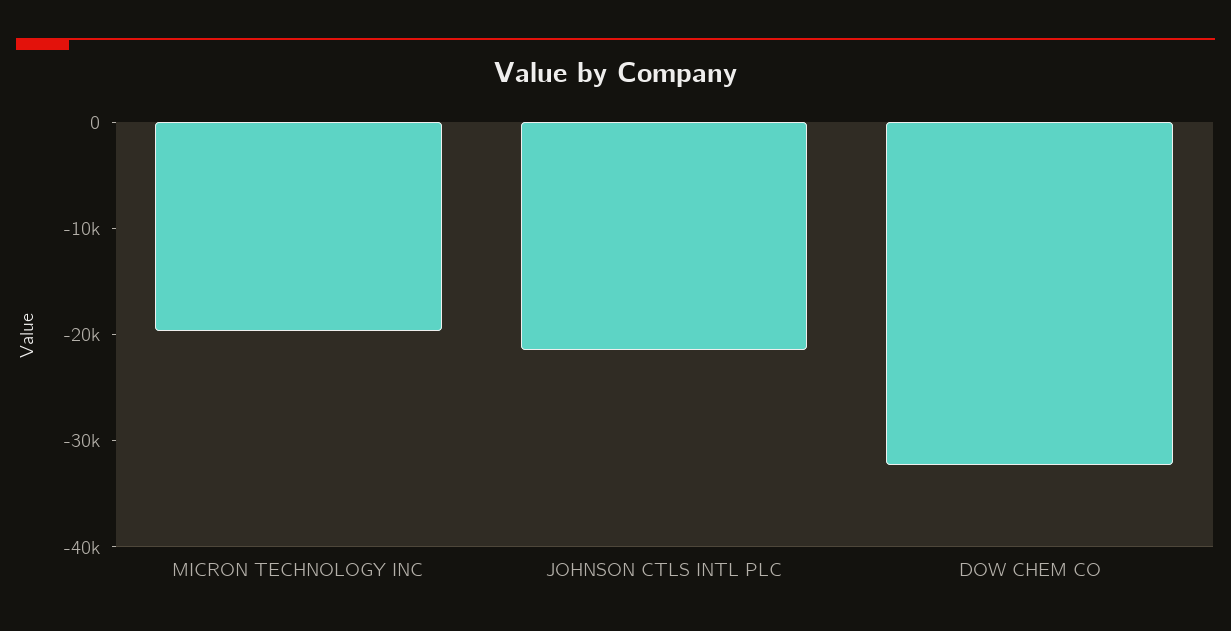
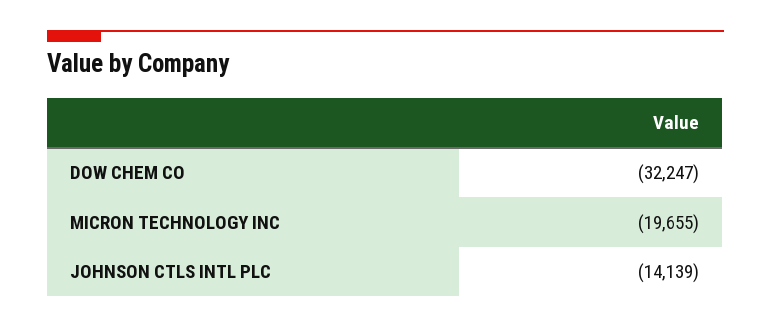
  {
    "MICRON TECHNOLOGY INC": -19655,
-   "JOHNSON CTLS INTL PLC": -22000,
+   "JOHNSON CTLS INTL PLC": -14139,
    "DOW CHEM CO": -32247
  }

